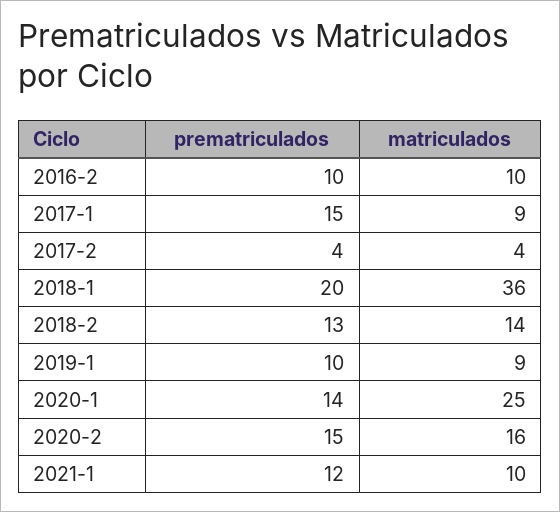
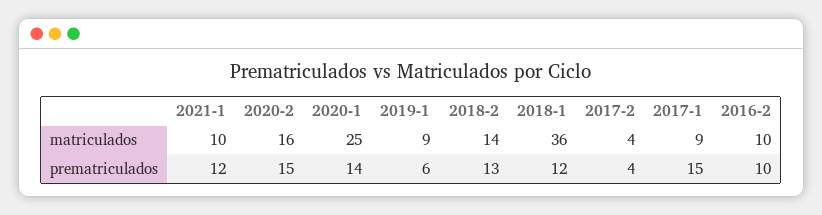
  {
    "prematriculados": {
      "2016-2": 10,
      "2017-1": 15,
      "2017-2": 4,
-     "2018-1": 20,
+     "2018-1": 12,
      "2018-2": 13,
-     "2019-1": 10,
+     "2019-1": 6,
      "2020-1": 14,
      "2020-2": 15,
      "2021-1": 12
    },
    "matriculados": {
      "2016-2": 10,
      "2017-1": 9,
      "2017-2": 4,
      "2018-1": 36,
      "2018-2": 14,
      "2019-1": 9,
      "2020-1": 25,
      "2020-2": 16,
      "2021-1": 10
    }
  }

